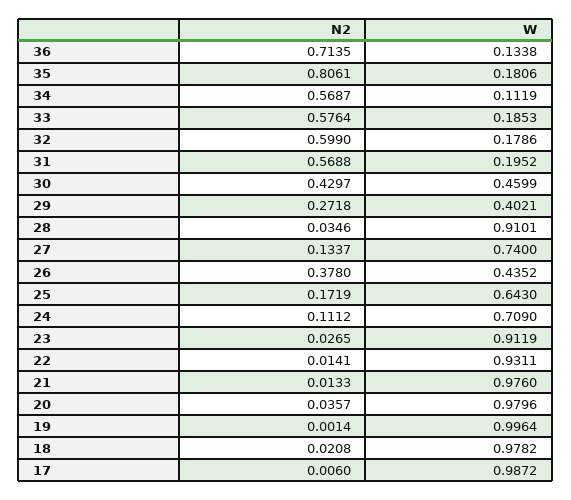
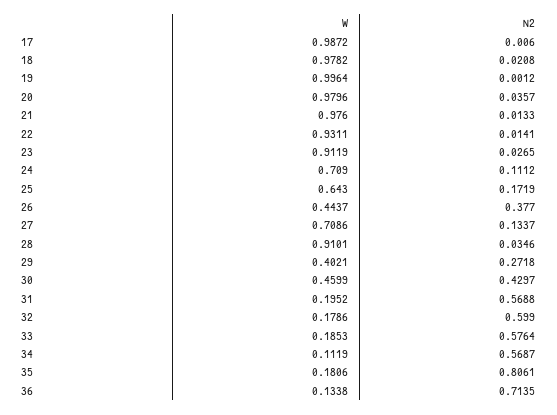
  {
    "N2": {
      "36": 0.7135,
      "35": 0.8061,
      "34": 0.5687,
      "33": 0.5764,
      "32": 0.599,
      "31": 0.5688,
      "30": 0.4297,
      "29": 0.2718,
      "28": 0.0346,
      "27": 0.1337,
-     "26": 0.378,
+     "26": 0.377,
      "25": 0.1719,
      "24": 0.1112,
      "23": 0.0265,
      "22": 0.0141,
      "21": 0.0133,
      "20": 0.0357,
-     "19": 0.0014,
+     "19": 0.0012,
      "18": 0.0208,
      "17": 0.006
    },
    "W": {
      "36": 0.1338,
      "35": 0.1806,
      "34": 0.1119,
      "33": 0.1853,
      "32": 0.1786,
      "31": 0.1952,
      "30": 0.4599,
      "29": 0.4021,
      "28": 0.9101,
-     "27": 0.74,
+     "27": 0.7086,
-     "26": 0.4352,
+     "26": 0.4437,
      "25": 0.643,
      "24": 0.709,
      "23": 0.9119,
      "22": 0.9311,
      "21": 0.976,
      "20": 0.9796,
      "19": 0.9964,
      "18": 0.9782,
      "17": 0.9872
    }
  }

